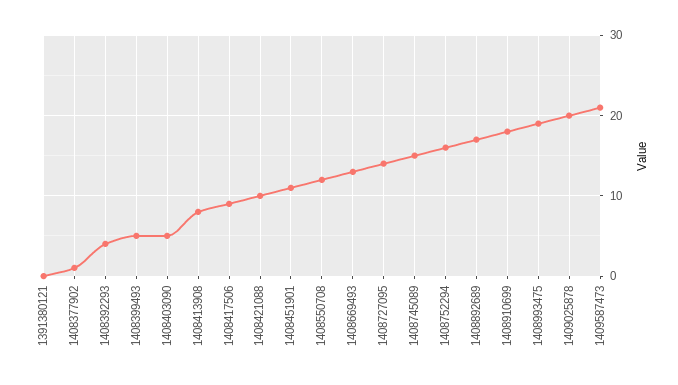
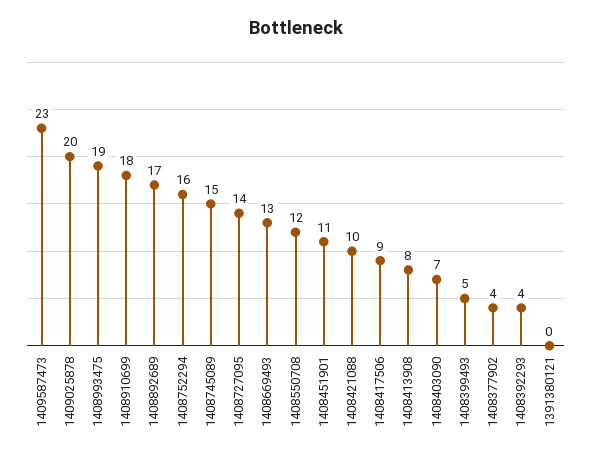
  {
    "1391380121": 0,
-   "1408377902": 1,
+   "1408377902": 4,
    "1408392293": 4,
    "1408399493": 5,
-   "1408403090": 5,
+   "1408403090": 7,
    "1408413908": 8,
    "1408417506": 9,
    "1408421088": 10,
    "1408451901": 11,
    "1408550708": 12,
    "1408669493": 13,
    "1408727095": 14,
    "1408745089": 15,
    "1408752294": 16,
    "1408892689": 17,
    "1408910699": 18,
    "1408993475": 19,
    "1409025878": 20,
-   "1409587473": 21
+   "1409587473": 23
  }

